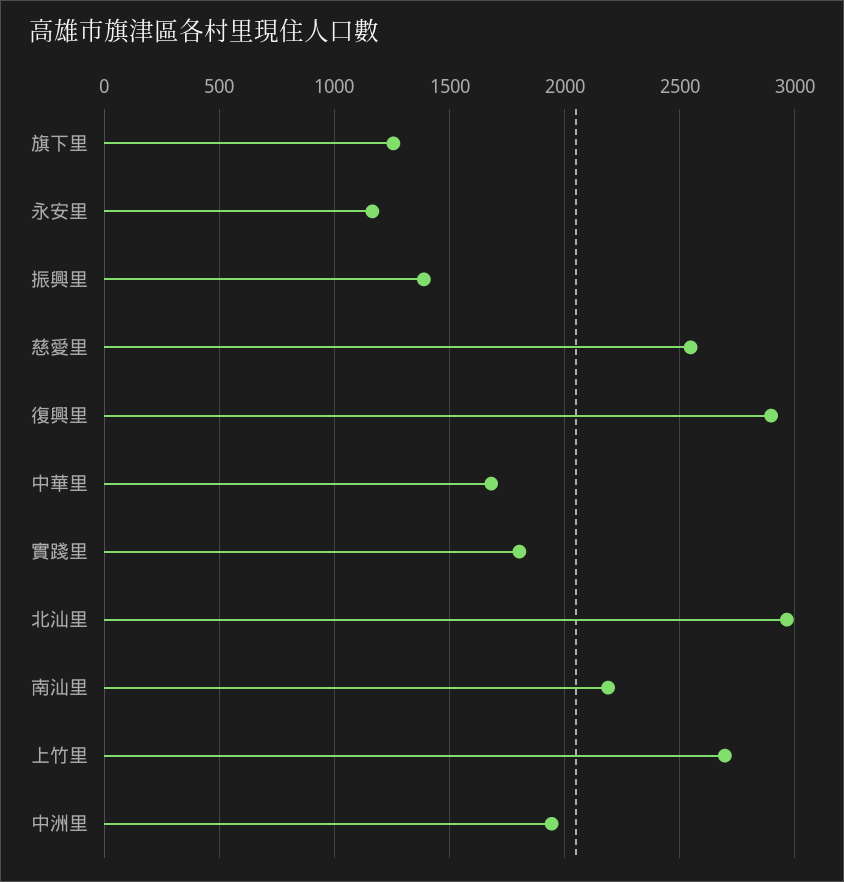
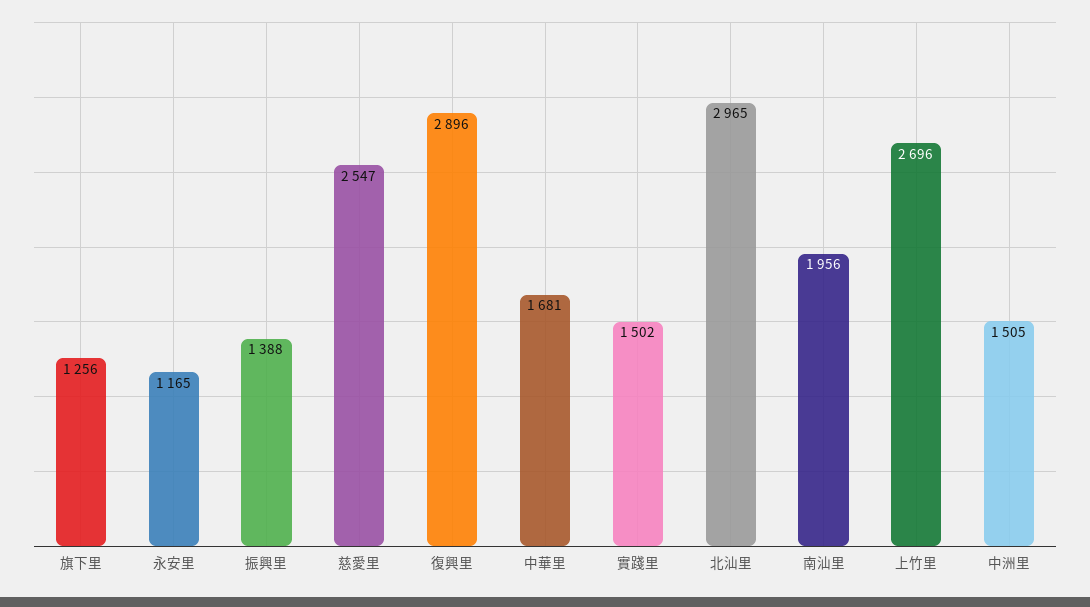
  {
    "旗下里": 1256,
    "永安里": 1165,
    "振興里": 1388,
    "慈愛里": 2547,
    "復興里": 2896,
    "中華里": 1681,
-   "實踐里": 1800,
+   "實踐里": 1502,
    "北汕里": 2965,
-   "南汕里": 2200,
+   "南汕里": 1956,
    "上竹里": 2696,
-   "中洲里": 1950
+   "中洲里": 1505
  }

